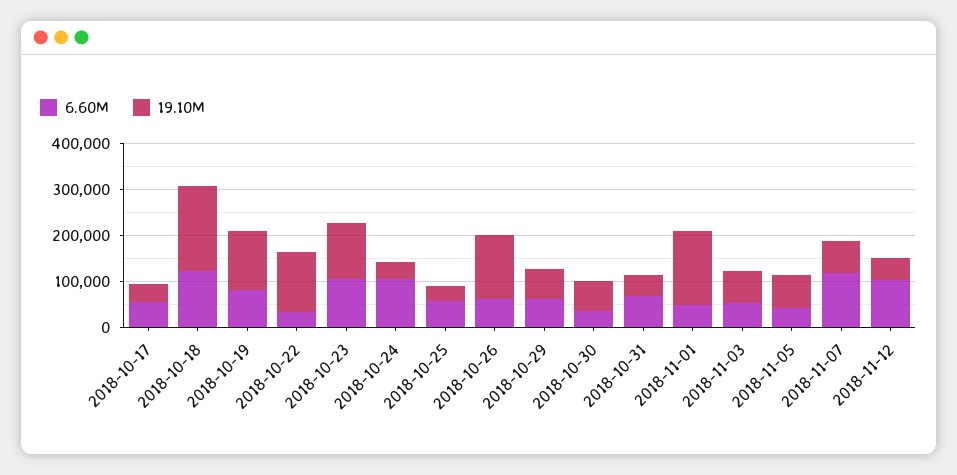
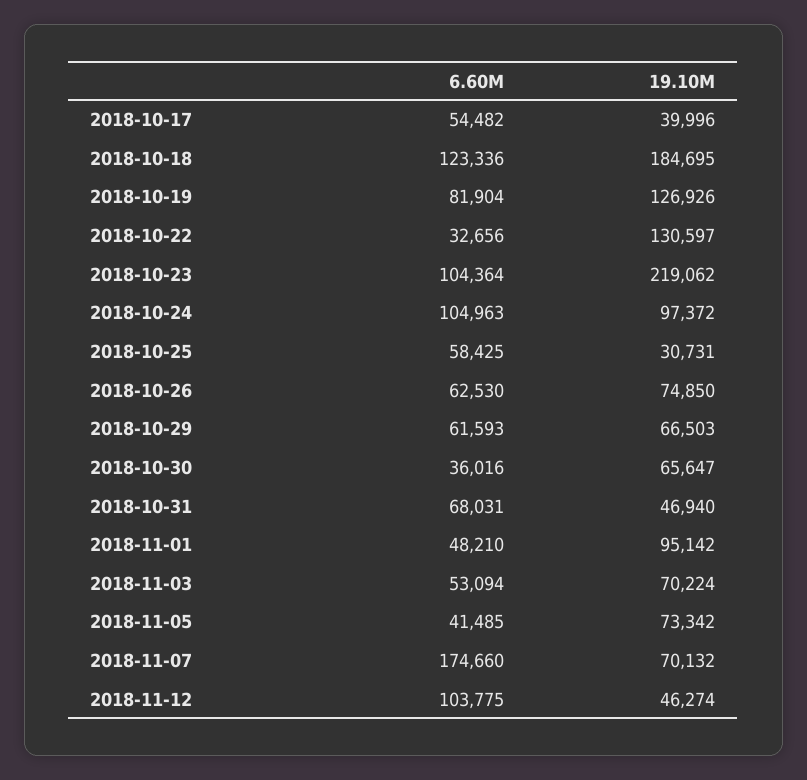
  {
    "6.60M": {
      "2018-10-17": 54482,
      "2018-10-18": 123336,
      "2018-10-19": 81904,
      "2018-10-22": 32656,
      "2018-10-23": 104364,
      "2018-10-24": 104963,
      "2018-10-25": 58425,
      "2018-10-26": 62530,
      "2018-10-29": 61593,
      "2018-10-30": 36016,
      "2018-10-31": 68031,
      "2018-11-01": 48210,
      "2018-11-03": 53094,
      "2018-11-05": 41485,
-     "2018-11-07": 120000,
+     "2018-11-07": 174660,
      "2018-11-12": 103775
    },
    "19.10M": {
      "2018-10-17": 39996,
      "2018-10-18": 184695,
      "2018-10-19": 126926,
      "2018-10-22": 130597,
-     "2018-10-23": 120000,
+     "2018-10-23": 219062,
-     "2018-10-24": 40000,
+     "2018-10-24": 97372,
      "2018-10-25": 30731,
-     "2018-10-26": 140000,
+     "2018-10-26": 74850,
      "2018-10-29": 66503,
      "2018-10-30": 65647,
      "2018-10-31": 46940,
-     "2018-11-01": 160000,
+     "2018-11-01": 95142,
      "2018-11-03": 70224,
      "2018-11-05": 73342,
      "2018-11-07": 70132,
      "2018-11-12": 46274
    }
  }

